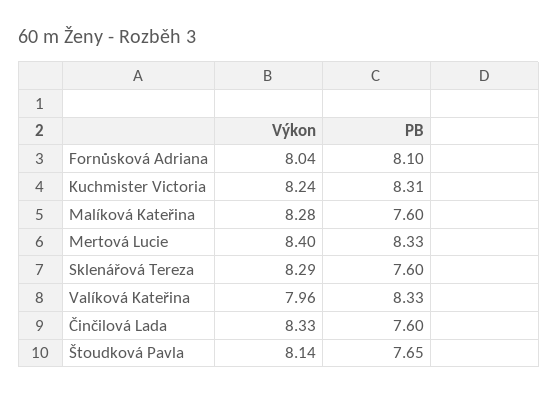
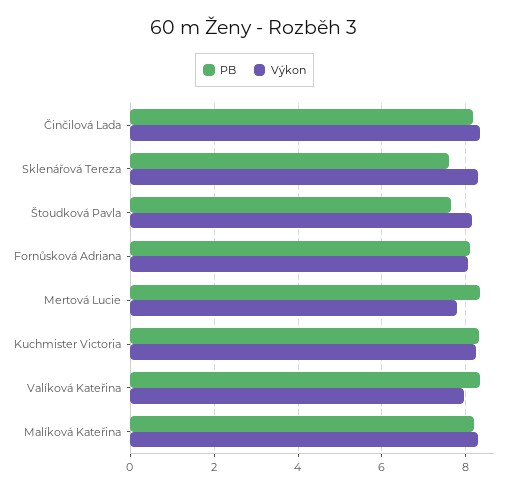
  {
    "Výkon": {
      "Fornůsková Adriana": 8.04,
      "Kuchmister Victoria": 8.24,
      "Malíková Kateřina": 8.28,
-     "Mertová Lucie": 8.4,
+     "Mertová Lucie": 7.8,
      "Sklenářová Tereza": 8.29,
      "Valíková Kateřina": 7.96,
      "Činčilová Lada": 8.33,
      "Štoudková Pavla": 8.14
    },
    "PB": {
      "Fornůsková Adriana": 8.1,
      "Kuchmister Victoria": 8.31,
-     "Malíková Kateřina": 7.6,
+     "Malíková Kateřina": 8.2,
      "Mertová Lucie": 8.33,
      "Sklenářová Tereza": 7.6,
      "Valíková Kateřina": 8.33,
-     "Činčilová Lada": 7.6,
+     "Činčilová Lada": 8.2,
      "Štoudková Pavla": 7.65
    }
  }

